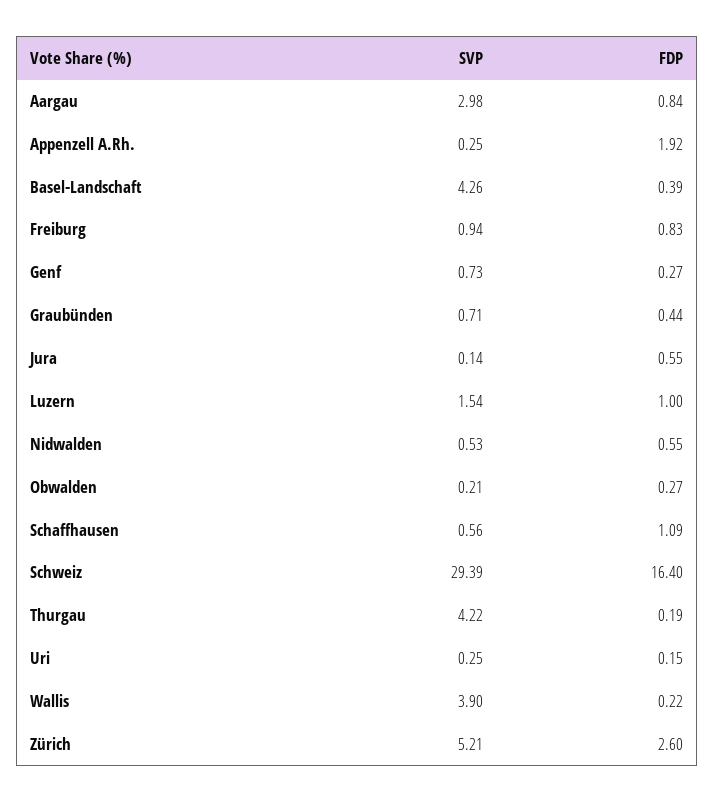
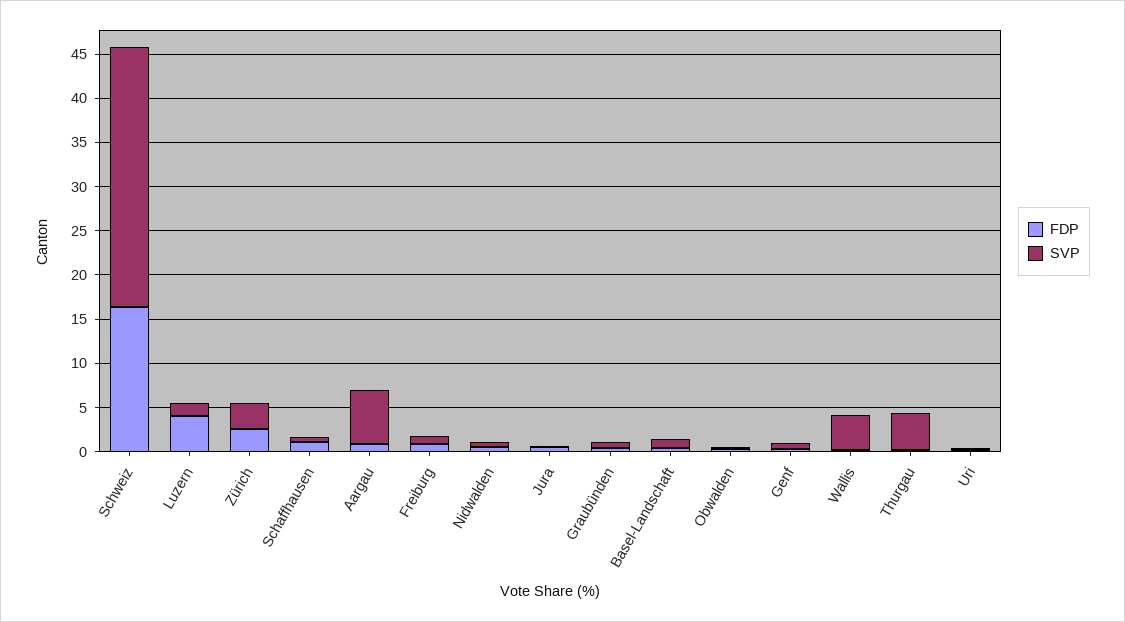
  {
    "SVP": {
-     "Aargau": 2.98,
+     "Aargau": 6,
-     "Appenzell A.Rh.": 0.25,
-     "Basel-Landschaft": 4.26,
+     "Basel-Landschaft": 1,
      "Freiburg": 0.94,
      "Genf": 0.73,
      "Graubünden": 0.71,
      "Jura": 0.14,
      "Luzern": 1.54,
      "Nidwalden": 0.53,
      "Obwalden": 0.21,
      "Schaffhausen": 0.56,
      "Schweiz": 29.39,
      "Thurgau": 4.22,
      "Uri": 0.25,
      "Wallis": 3.9,
-     "Zürich": 5.21
+     "Zürich": 3
    },
    "FDP": {
      "Aargau": 0.84,
-     "Appenzell A.Rh.": 1.92,
      "Basel-Landschaft": 0.39,
      "Freiburg": 0.83,
      "Genf": 0.27,
      "Graubünden": 0.44,
      "Jura": 0.55,
-     "Luzern": 1,
+     "Luzern": 4,
      "Nidwalden": 0.55,
      "Obwalden": 0.27,
      "Schaffhausen": 1.09,
      "Schweiz": 16.4,
      "Thurgau": 0.19,
      "Uri": 0.15,
      "Wallis": 0.22,
      "Zürich": 2.6
    }
  }

